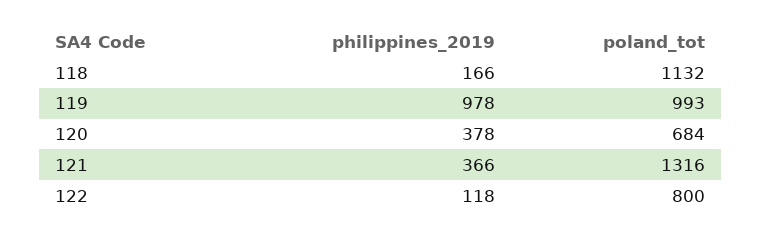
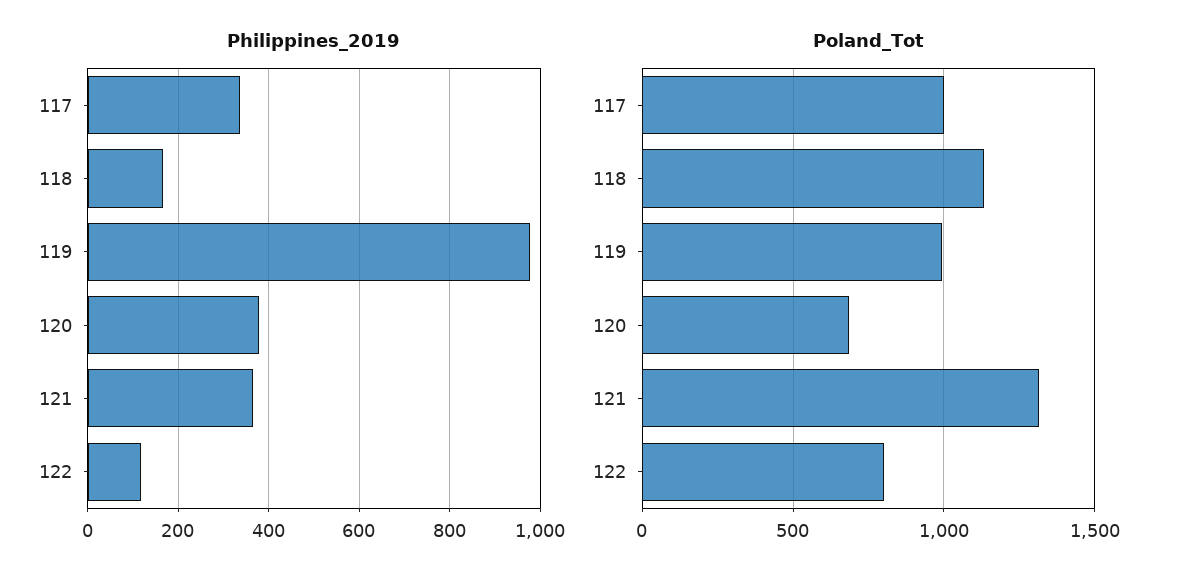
  {
    "philippines_2019": {
      "118": 166,
      "119": 978,
      "120": 378,
      "121": 366,
-     "122": 118
+     "122": 118,
+     "117": 340
    },
    "poland_tot": {
      "118": 1132,
      "119": 993,
      "120": 684,
      "121": 1316,
-     "122": 800
+     "122": 800,
+     "117": 1000
    }
  }

